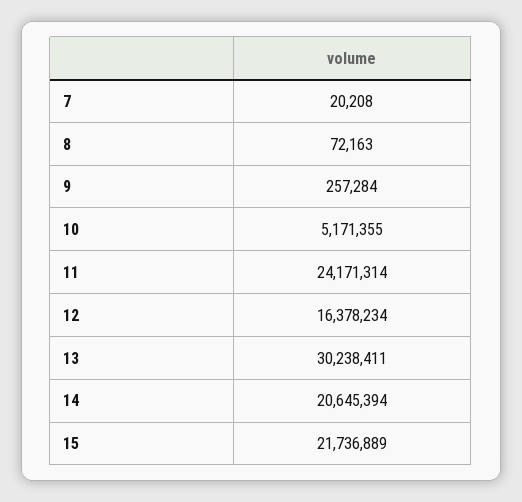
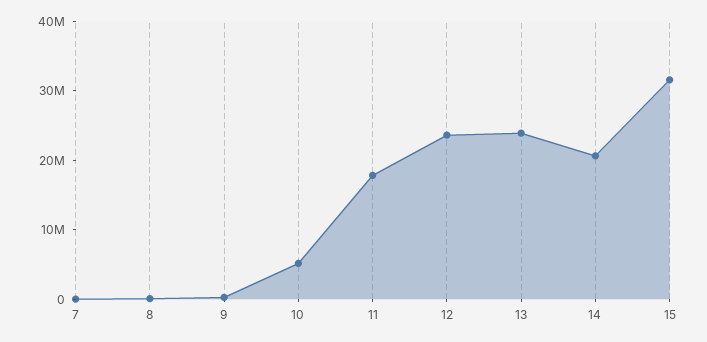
  {
    "7": 20208,
    "8": 72163,
    "9": 257284,
    "10": 5171355,
-   "11": 24171314,
+   "11": 18000000,
-   "12": 16378234,
+   "12": 24000000,
-   "13": 30238411,
+   "13": 24000000,
    "14": 20645394,
-   "15": 21736889
+   "15": 32000000
  }

